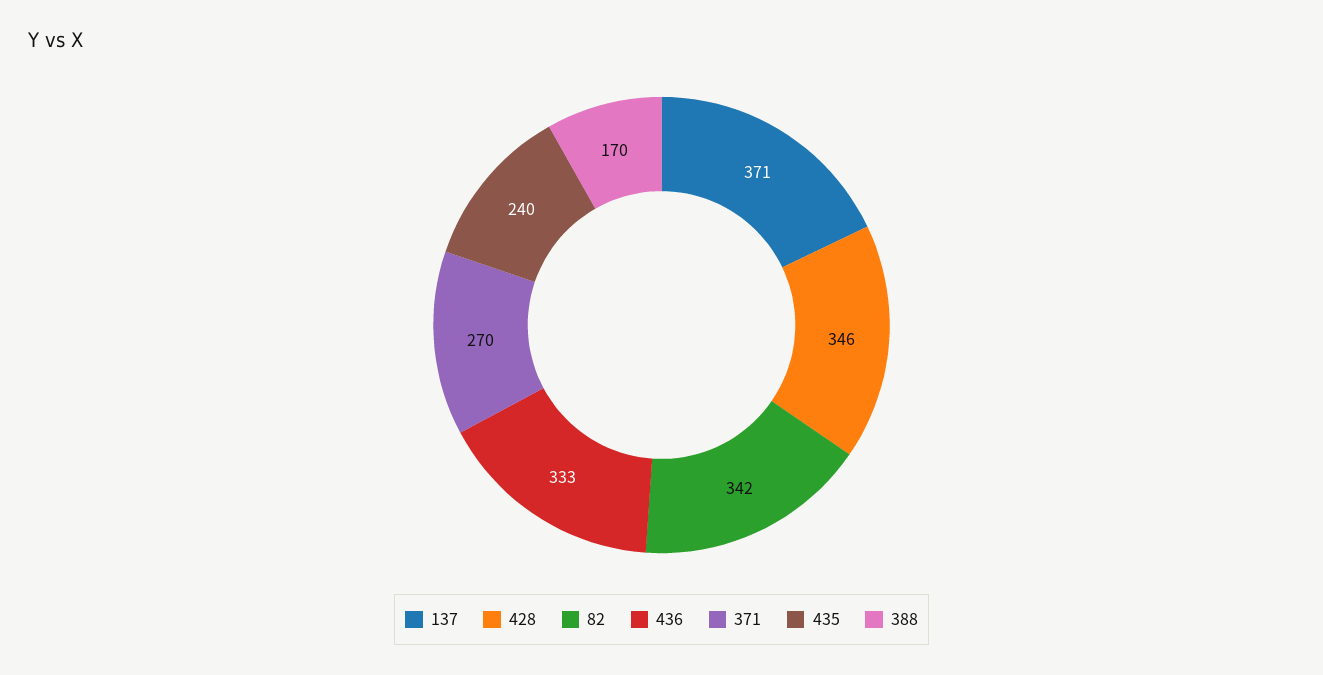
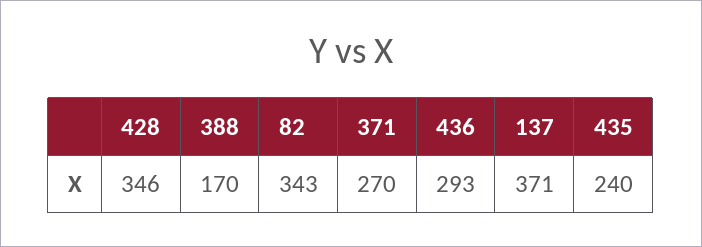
  {
    "137": 371,
    "428": 346,
-   "82": 342,
+   "82": 343,
-   "436": 333,
+   "436": 293,
    "371": 270,
    "435": 240,
    "388": 170
  }

